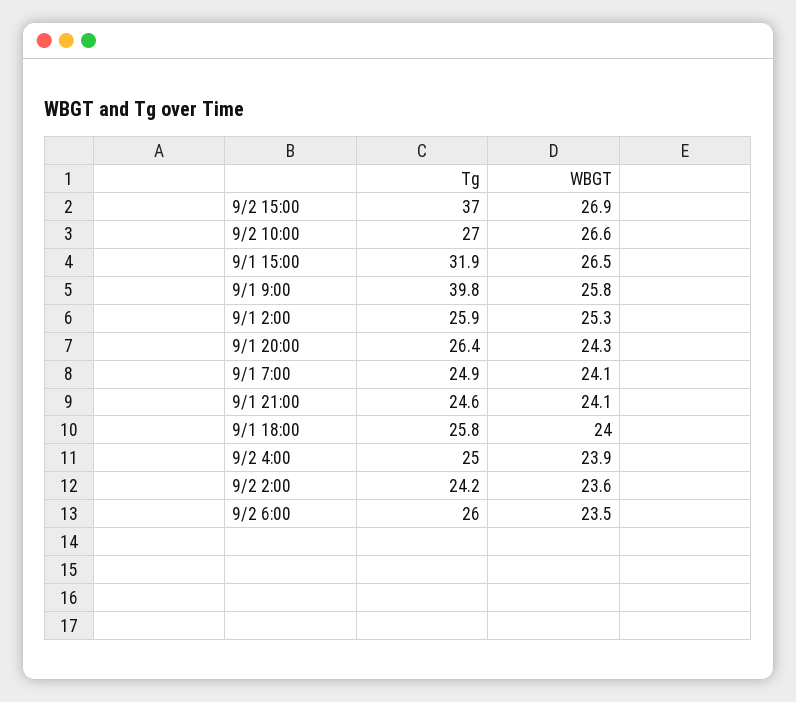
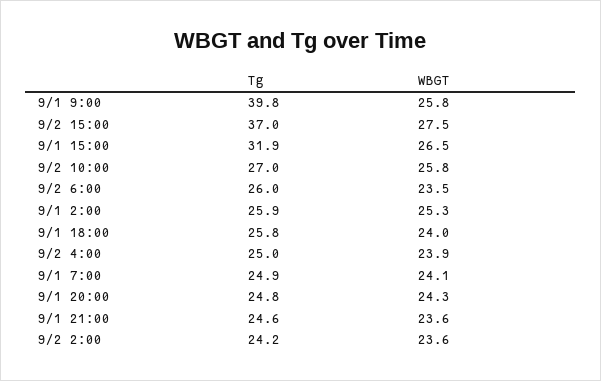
  {
    "Tg": {
      "9/2 15:00": 37,
      "9/2 10:00": 27,
      "9/1 15:00": 31.9,
      "9/1 9:00": 39.8,
      "9/1 2:00": 25.9,
-     "9/1 20:00": 26.4,
+     "9/1 20:00": 24.8,
      "9/1 7:00": 24.9,
      "9/1 21:00": 24.6,
      "9/1 18:00": 25.8,
      "9/2 4:00": 25,
      "9/2 2:00": 24.2,
      "9/2 6:00": 26
    },
    "WBGT": {
-     "9/2 15:00": 26.9,
+     "9/2 15:00": 27.5,
-     "9/2 10:00": 26.6,
+     "9/2 10:00": 25.8,
      "9/1 15:00": 26.5,
      "9/1 9:00": 25.8,
      "9/1 2:00": 25.3,
      "9/1 20:00": 24.3,
      "9/1 7:00": 24.1,
-     "9/1 21:00": 24.1,
+     "9/1 21:00": 23.6,
      "9/1 18:00": 24,
      "9/2 4:00": 23.9,
      "9/2 2:00": 23.6,
      "9/2 6:00": 23.5
    }
  }

